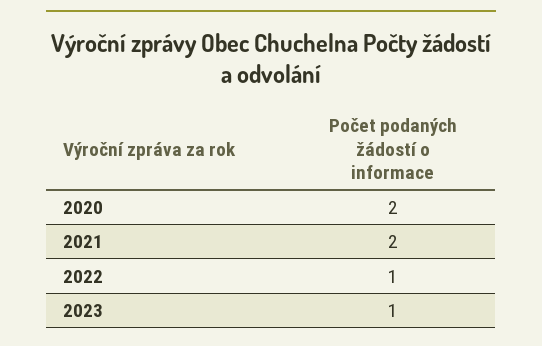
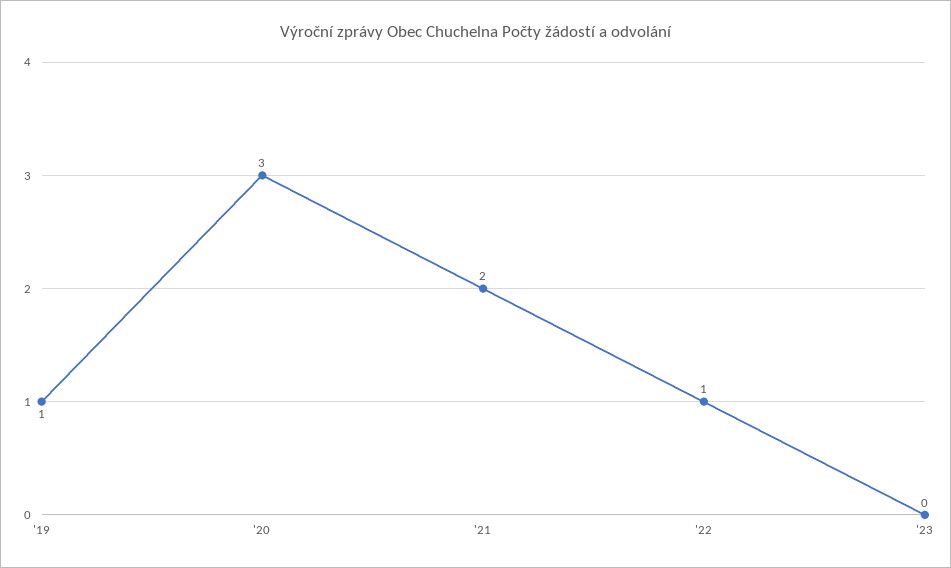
  {
-   "2020": 2,
+   "2020": 3,
    "2021": 2,
    "2022": 1,
-   "2023": 1
+   "2023": 0,
+   "'19": 1
  }

